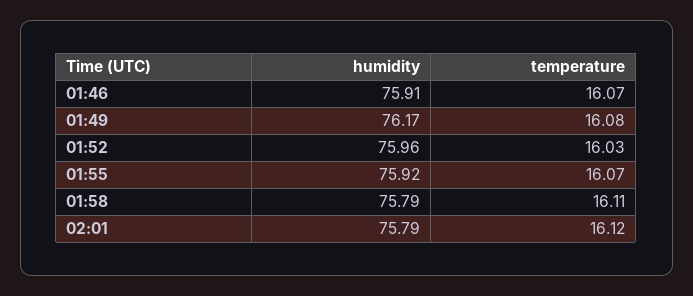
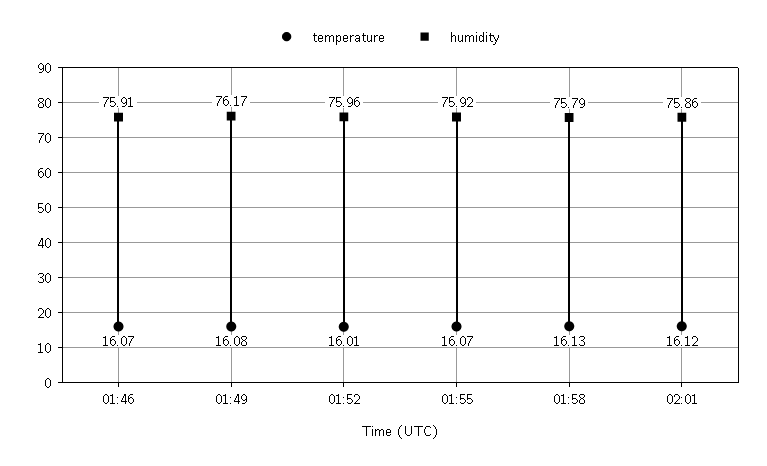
  {
    "humidity": {
      "01:46": 75.91,
      "01:49": 76.17,
      "01:52": 75.96,
      "01:55": 75.92,
      "01:58": 75.79,
-     "02:01": 75.79
+     "02:01": 75.86
    },
    "temperature": {
      "01:46": 16.07,
      "01:49": 16.08,
-     "01:52": 16.03,
+     "01:52": 16.01,
      "01:55": 16.07,
-     "01:58": 16.11,
+     "01:58": 16.13,
      "02:01": 16.12
    }
  }

